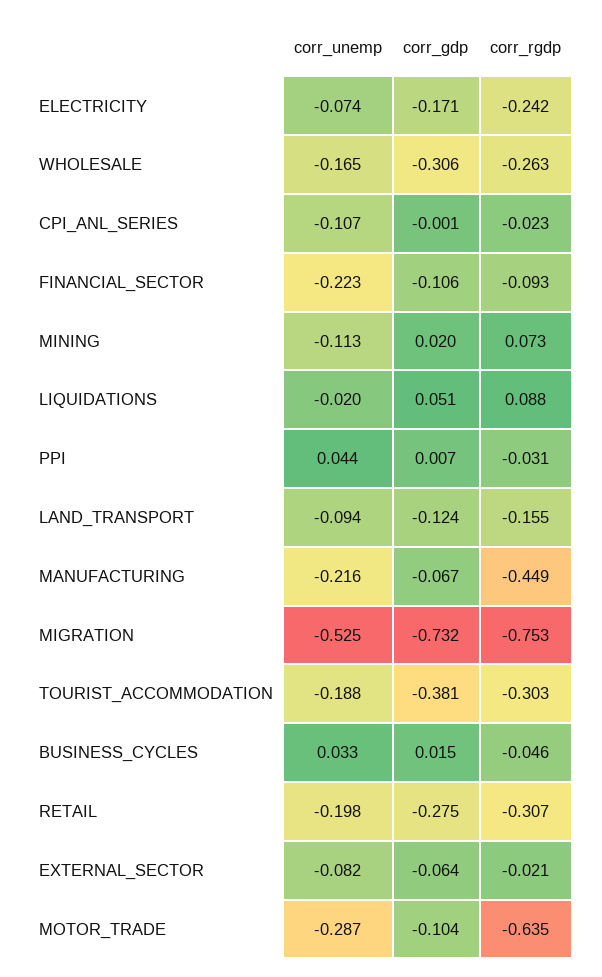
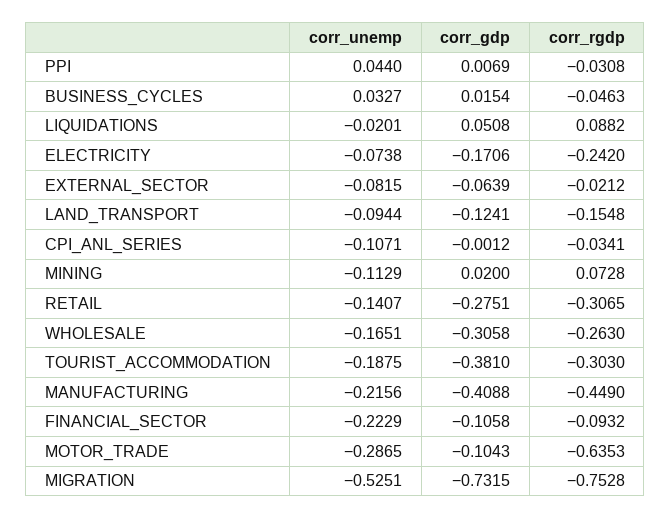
  {
    "corr_unemp": {
      "ELECTRICITY": -0.0738,
      "WHOLESALE": -0.1651,
      "CPI_ANL_SERIES": -0.1071,
      "FINANCIAL_SECTOR": -0.2229,
      "MINING": -0.1129,
      "LIQUIDATIONS": -0.0201,
      "PPI": 0.044,
      "LAND_TRANSPORT": -0.0944,
      "MANUFACTURING": -0.2156,
      "MIGRATION": -0.5251,
      "TOURIST_ACCOMMODATION": -0.1875,
      "BUSINESS_CYCLES": 0.0327,
-     "RETAIL": -0.198,
+     "RETAIL": -0.1407,
      "EXTERNAL_SECTOR": -0.0815,
      "MOTOR_TRADE": -0.2865
    },
    "corr_gdp": {
      "ELECTRICITY": -0.1706,
      "WHOLESALE": -0.3058,
      "CPI_ANL_SERIES": -0.0012,
      "FINANCIAL_SECTOR": -0.1058,
      "MINING": 0.02,
      "LIQUIDATIONS": 0.0508,
      "PPI": 0.0069,
      "LAND_TRANSPORT": -0.1241,
-     "MANUFACTURING": -0.067,
+     "MANUFACTURING": -0.4088,
      "MIGRATION": -0.7315,
      "TOURIST_ACCOMMODATION": -0.381,
      "BUSINESS_CYCLES": 0.0154,
      "RETAIL": -0.2751,
      "EXTERNAL_SECTOR": -0.0639,
      "MOTOR_TRADE": -0.1043
    },
    "corr_rgdp": {
      "ELECTRICITY": -0.242,
      "WHOLESALE": -0.263,
-     "CPI_ANL_SERIES": -0.023,
+     "CPI_ANL_SERIES": -0.0341,
      "FINANCIAL_SECTOR": -0.0932,
      "MINING": 0.0728,
      "LIQUIDATIONS": 0.0882,
      "PPI": -0.0308,
      "LAND_TRANSPORT": -0.1548,
      "MANUFACTURING": -0.449,
      "MIGRATION": -0.7528,
      "TOURIST_ACCOMMODATION": -0.303,
      "BUSINESS_CYCLES": -0.0463,
      "RETAIL": -0.3065,
      "EXTERNAL_SECTOR": -0.0212,
      "MOTOR_TRADE": -0.6353
    }
  }

